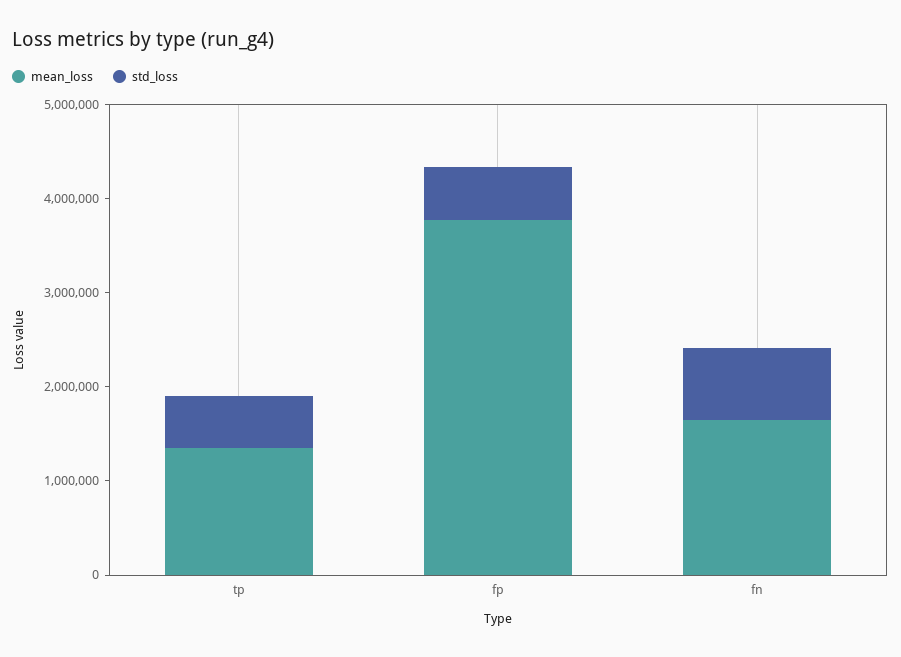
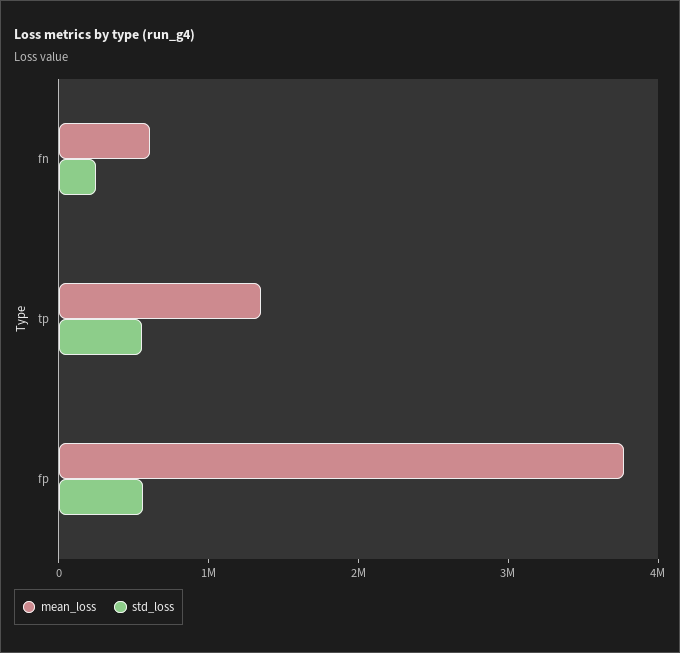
  {
    "mean_loss": {
      "tp": 1400000,
      "fp": 3800000,
-     "fn": 1600000
+     "fn": 600000
    },
    "std_loss": {
      "tp": 600000,
      "fp": 600000,
-     "fn": 800000
+     "fn": 200000
    }
  }

